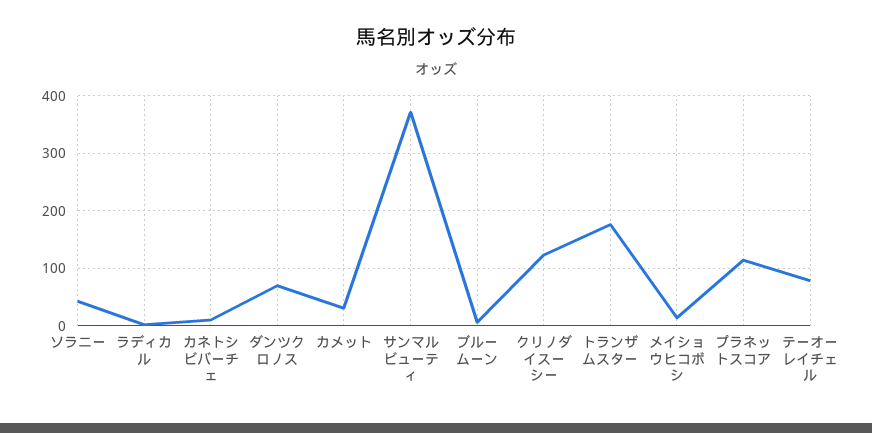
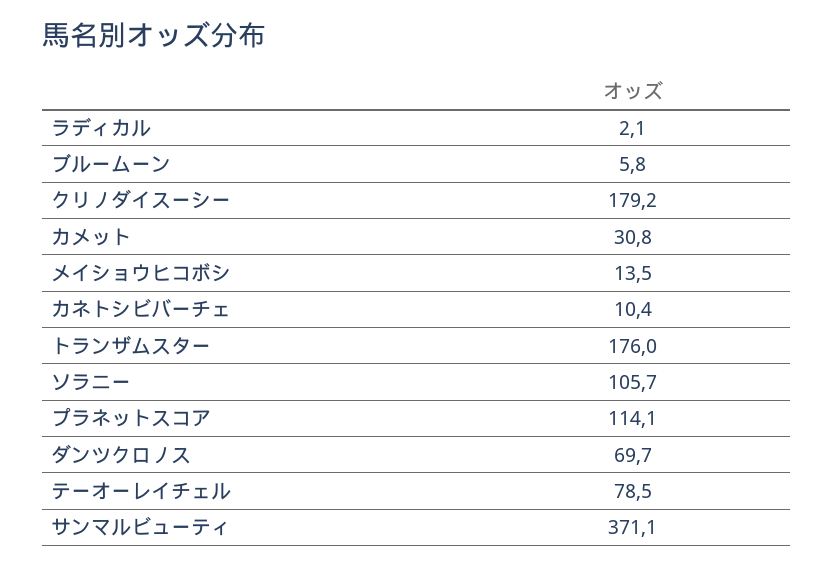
  {
-   "ソラニー": 40,
+   "ソラニー": 105.7,
    "ラディカル": 2.1,
    "カネトシビバーチェ": 10.4,
    "ダンツクロノス": 69.7,
    "カメット": 30.8,
    "サンマルビューティ": 371.1,
    "ブルームーン": 5.8,
-   "クリノダイスーシー": 120,
+   "クリノダイスーシー": 179.2,
    "トランザムスター": 176,
    "メイショウヒコボシ": 13.5,
    "プラネットスコア": 114.1,
    "テーオーレイチェル": 78.5
  }

